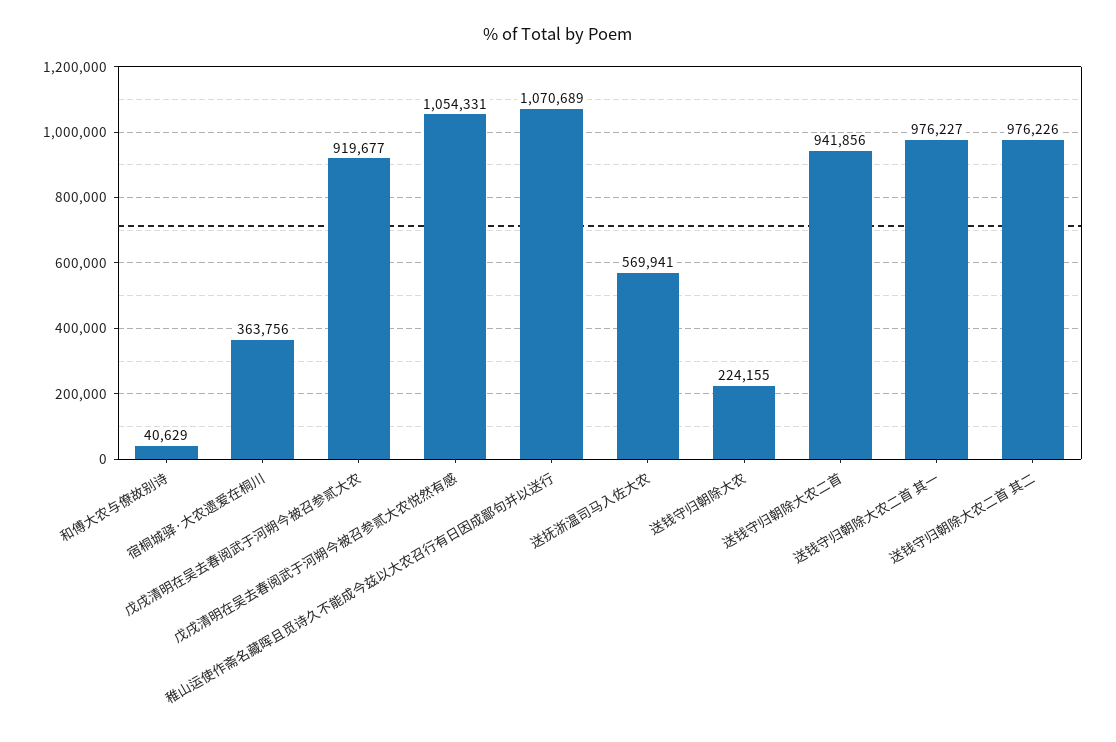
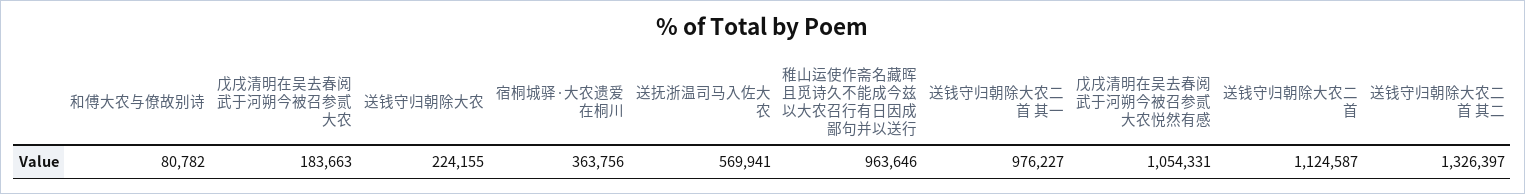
  {
-   "和傅大农与僚故别诗": 40629,
+   "和傅大农与僚故别诗": 80782,
    "宿桐城驿·大农遗爱在桐川": 363756,
-   "戊戌清明在吴去春阅武于河朔今被召参贰大农": 919677,
+   "戊戌清明在吴去春阅武于河朔今被召参贰大农": 183663,
    "戊戌清明在吴去春阅武于河朔今被召参贰大农悦然有感": 1054331,
-   "稚山运使作斋名藏晖且觅诗久不能成今兹以大农召行有日因成鄙句并以送行": 1070689,
+   "稚山运使作斋名藏晖且觅诗久不能成今兹以大农召行有日因成鄙句并以送行": 963646,
    "送抚浙温司马入佐大农": 569941,
    "送钱守归朝除大农": 224155,
-   "送钱守归朝除大农二首": 941856,
+   "送钱守归朝除大农二首": 1124587,
    "送钱守归朝除大农二首 其一": 976227,
-   "送钱守归朝除大农二首 其二": 976226
+   "送钱守归朝除大农二首 其二": 1326397
  }

